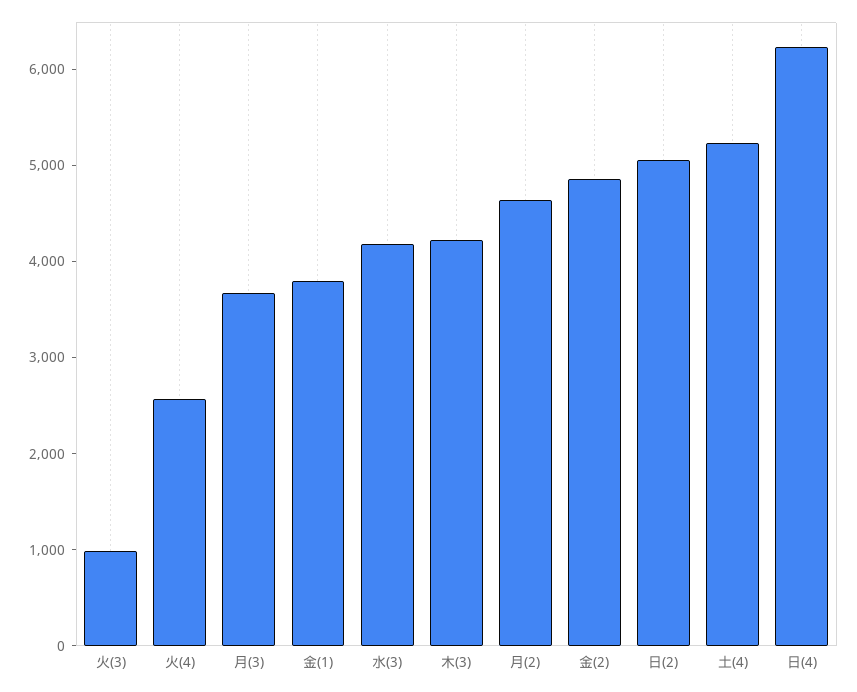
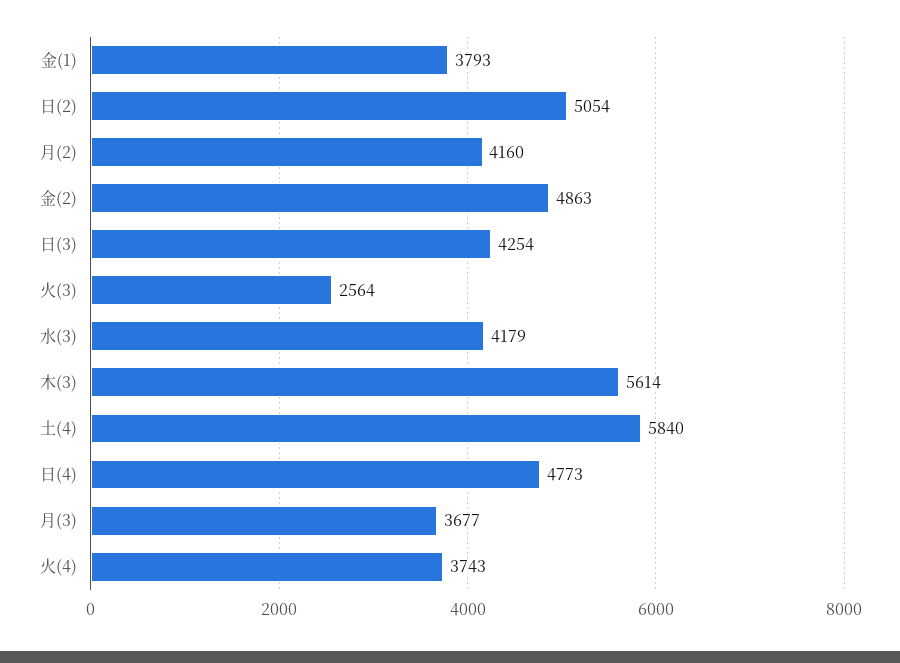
  {
-   "火(3)": 1000,
+   "火(3)": 2564,
-   "火(4)": 2600,
+   "火(4)": 3743,
    "月(3)": 3677,
    "金(1)": 3793,
    "水(3)": 4179,
-   "木(3)": 4200,
+   "木(3)": 5614,
-   "月(2)": 4600,
+   "月(2)": 4160,
    "金(2)": 4863,
    "日(2)": 5054,
-   "土(4)": 5200,
+   "土(4)": 5840,
-   "日(4)": 6200
+   "日(4)": 4773,
+   "日(3)": 4254
  }

